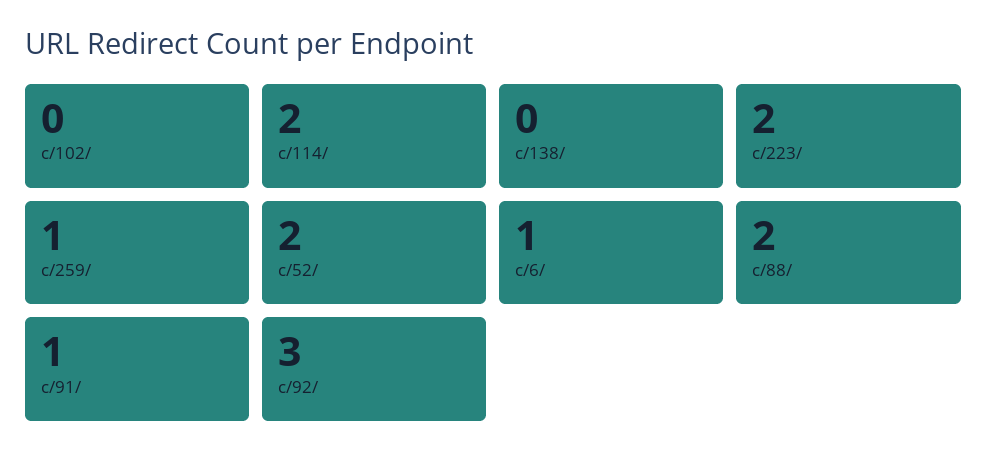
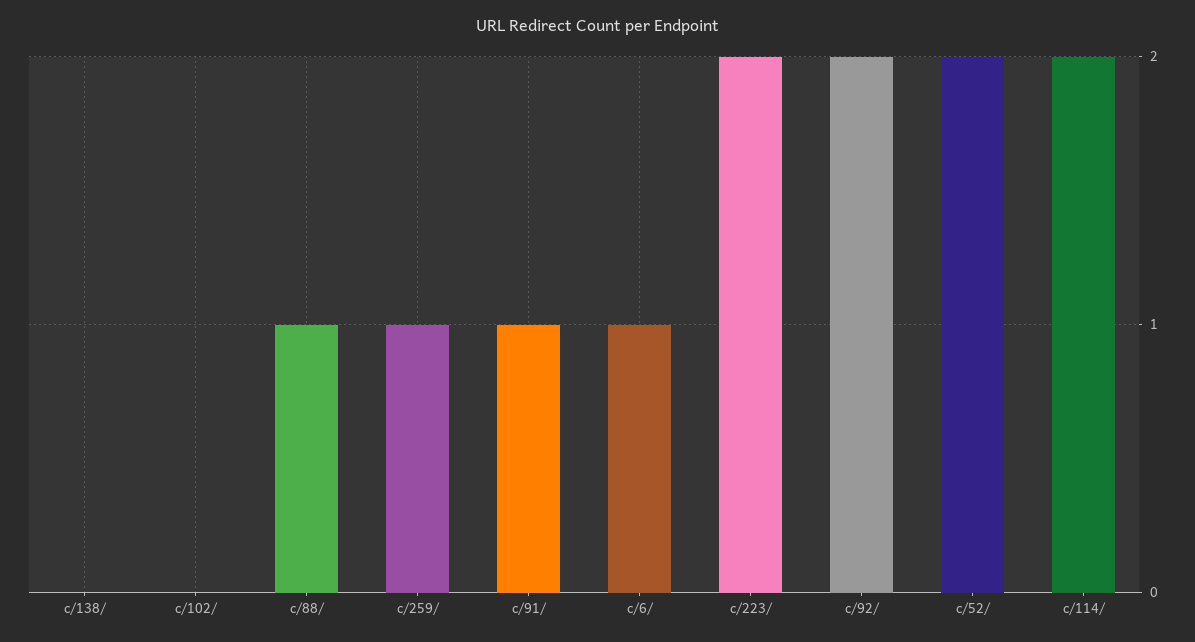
  {
    "c/102/": 0,
    "c/114/": 2,
    "c/138/": 0,
    "c/223/": 2,
    "c/259/": 1,
    "c/52/": 2,
    "c/6/": 1,
-   "c/88/": 2,
+   "c/88/": 1,
    "c/91/": 1,
-   "c/92/": 3
+   "c/92/": 2
  }

